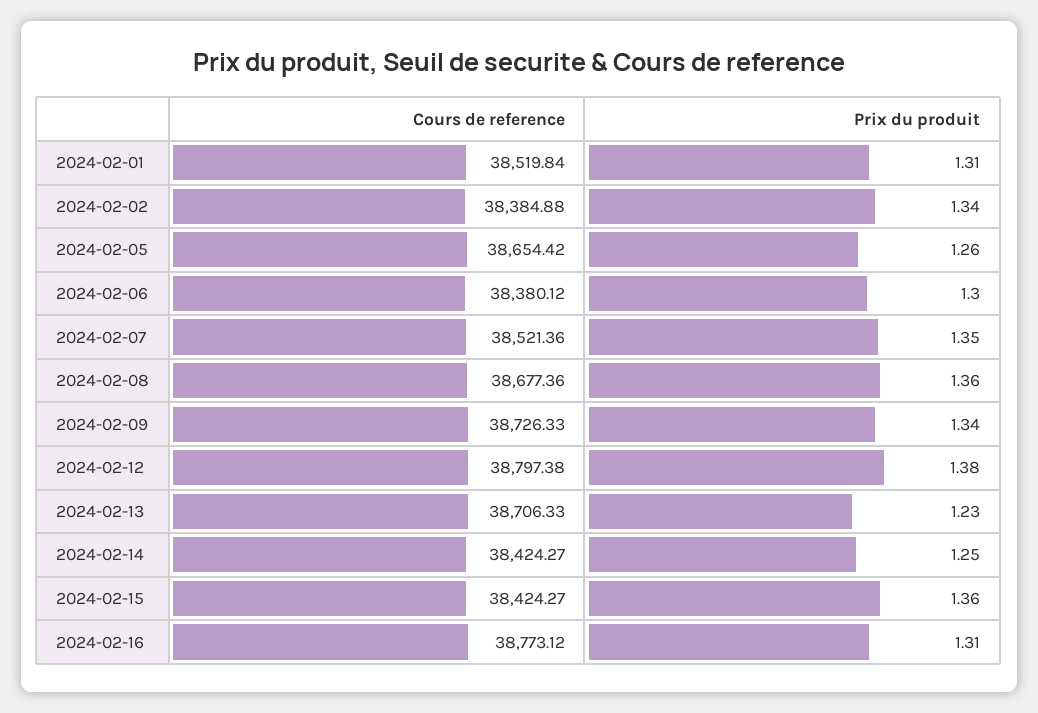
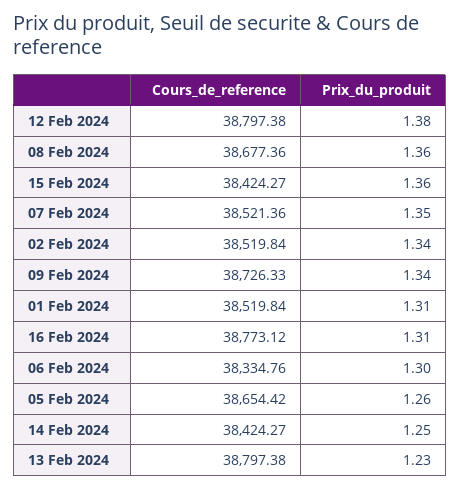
  {
    "Cours de reference": {
      "2024-02-01": 38519.84,
-     "2024-02-02": 38384.88,
+     "2024-02-02": 38519.84,
      "2024-02-05": 38654.42,
-     "2024-02-06": 38380.12,
+     "2024-02-06": 38334.76,
      "2024-02-07": 38521.36,
      "2024-02-08": 38677.36,
      "2024-02-09": 38726.33,
      "2024-02-12": 38797.38,
-     "2024-02-13": 38706.33,
+     "2024-02-13": 38797.38,
      "2024-02-14": 38424.27,
      "2024-02-15": 38424.27,
      "2024-02-16": 38773.12
    },
    "Prix du produit": {
      "2024-02-01": 1.31,
      "2024-02-02": 1.34,
      "2024-02-05": 1.26,
      "2024-02-06": 1.3,
      "2024-02-07": 1.35,
      "2024-02-08": 1.36,
      "2024-02-09": 1.34,
      "2024-02-12": 1.38,
      "2024-02-13": 1.23,
      "2024-02-14": 1.25,
      "2024-02-15": 1.36,
      "2024-02-16": 1.31
    }
  }

